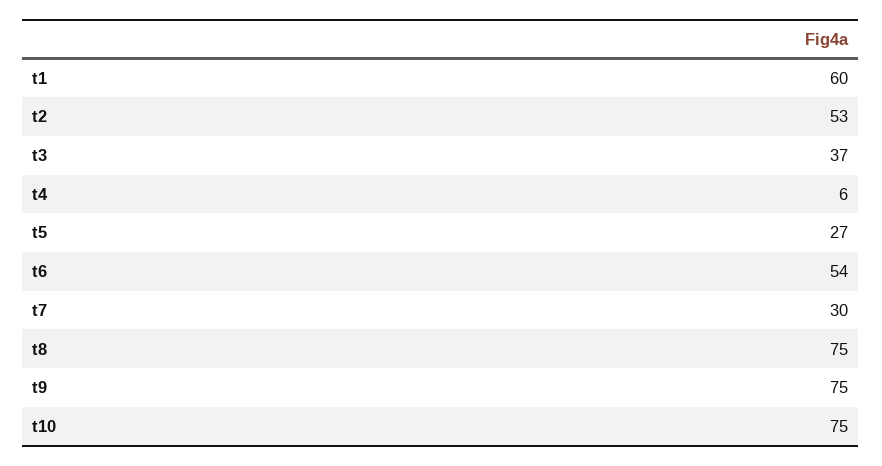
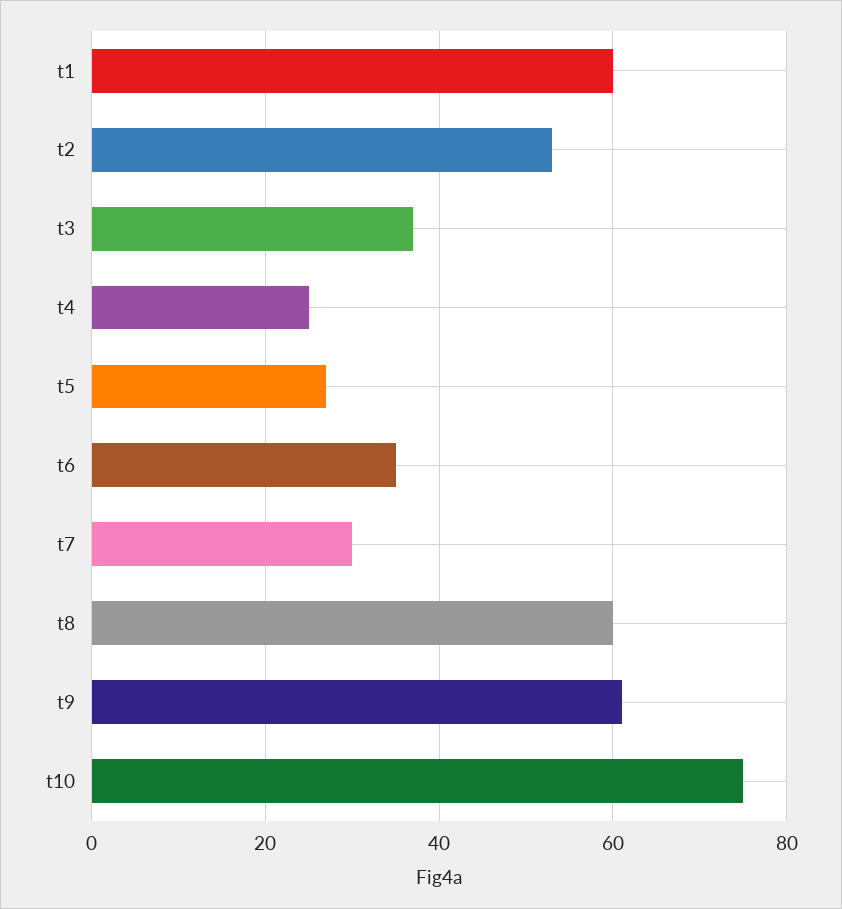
  {
    "t1": 60,
    "t2": 53,
    "t3": 37,
-   "t4": 6,
+   "t4": 25,
    "t5": 27,
-   "t6": 54,
+   "t6": 35,
    "t7": 30,
-   "t8": 75,
+   "t8": 60,
-   "t9": 75,
+   "t9": 60,
    "t10": 75
  }

